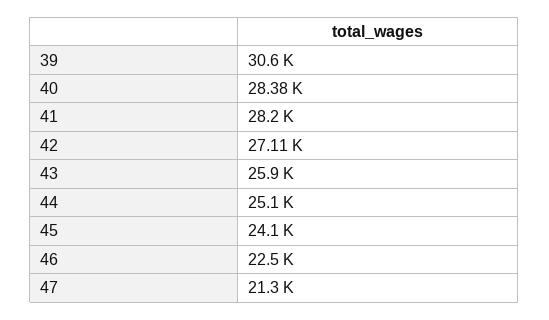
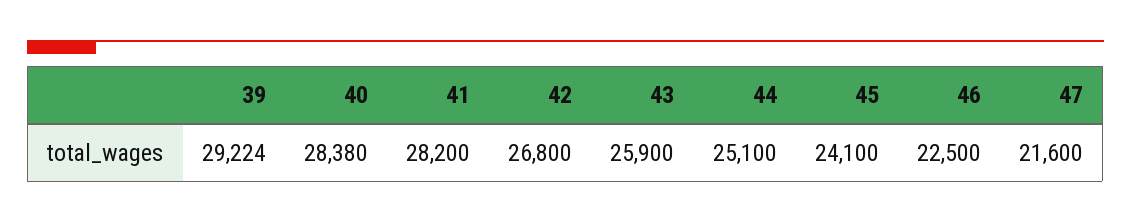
  {
-   "39": 30600,
+   "39": 29224,
    "40": 28380,
    "41": 28200,
-   "42": 27110,
+   "42": 26800,
    "43": 25900,
    "44": 25100,
    "45": 24100,
    "46": 22500,
-   "47": 21300
+   "47": 21600
  }

